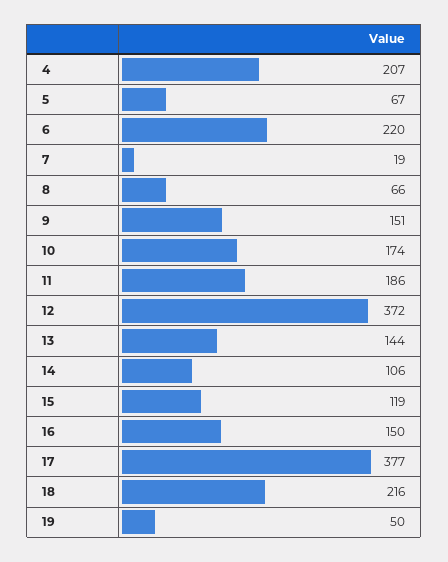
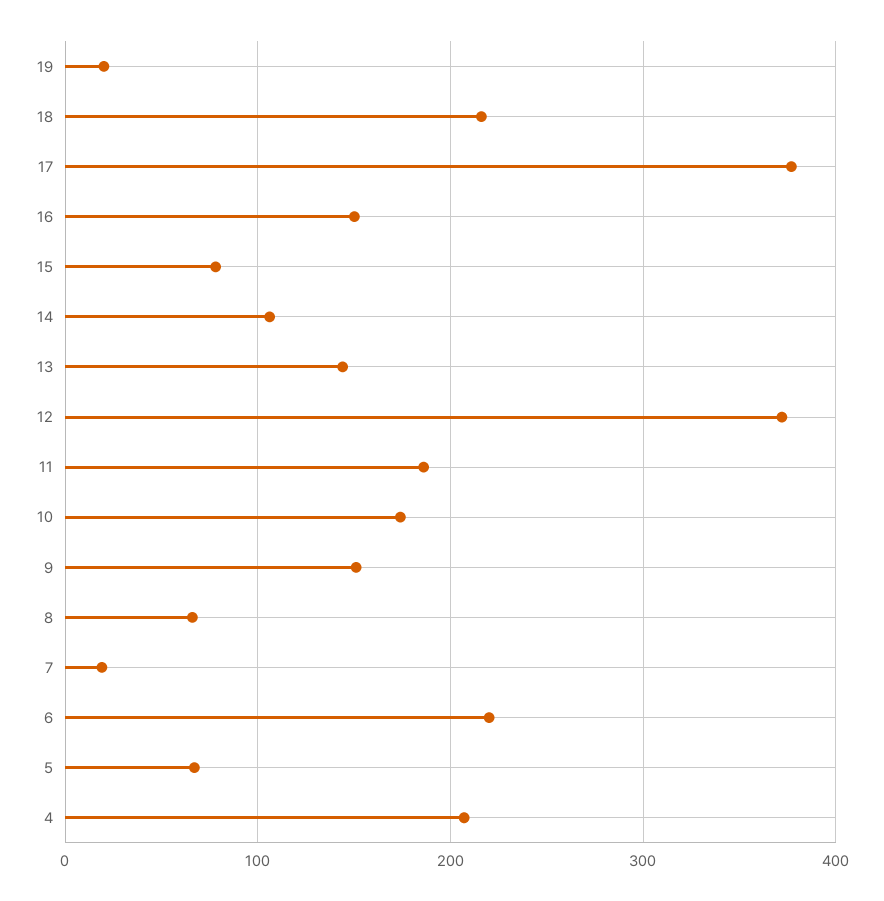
  {
    "4": 207,
    "5": 67,
    "6": 220,
    "7": 19,
    "8": 66,
    "9": 151,
    "10": 174,
    "11": 186,
    "12": 372,
    "13": 144,
    "14": 106,
-   "15": 119,
+   "15": 80,
    "16": 150,
    "17": 377,
    "18": 216,
-   "19": 50
+   "19": 20
  }

